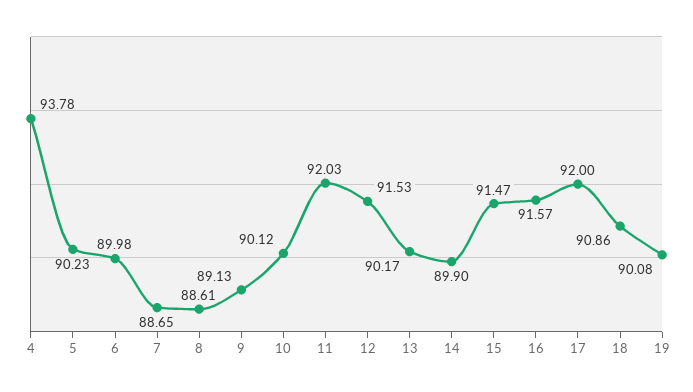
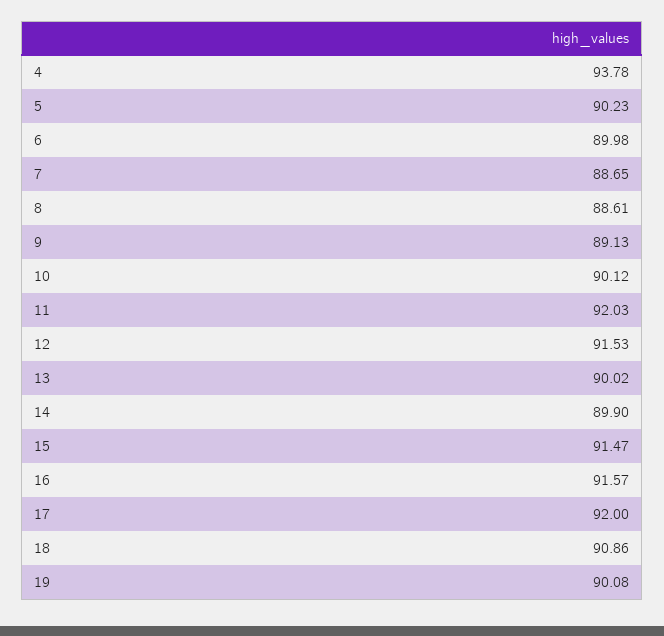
  {
    "4": 93.78,
    "5": 90.23,
    "6": 89.98,
    "7": 88.65,
    "8": 88.61,
    "9": 89.13,
    "10": 90.12,
    "11": 92.03,
    "12": 91.53,
-   "13": 90.17,
+   "13": 90.02,
    "14": 89.9,
    "15": 91.47,
    "16": 91.57,
    "17": 92,
    "18": 90.86,
    "19": 90.08
  }

